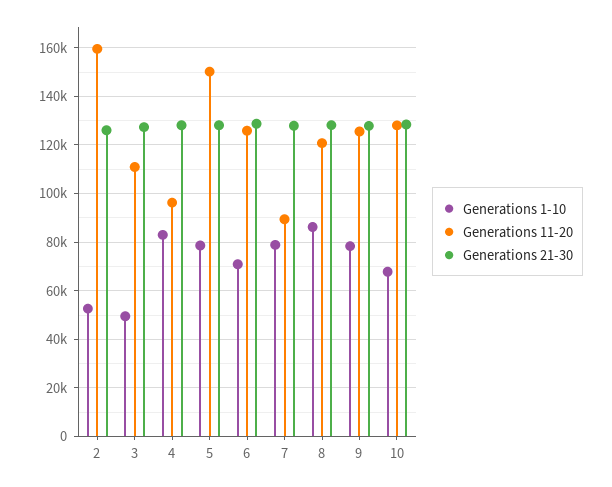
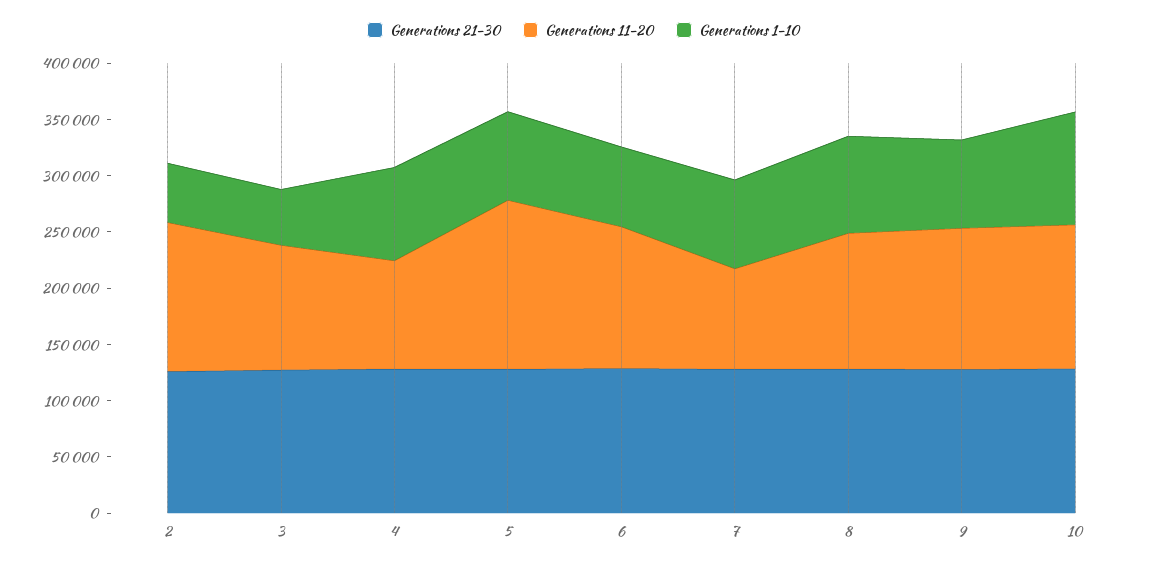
  {
    "Generations 1-10": {
      "2": 52500,
      "3": 50000,
      "4": 82500,
      "5": 77500,
      "6": 70000,
      "7": 80000,
      "8": 85000,
      "9": 77500,
-     "10": 67500
+     "10": 100000
    },
    "Generations 11-20": {
-     "2": 160000,
+     "2": 130000,
      "3": 110000,
      "4": 97500,
      "5": 150000,
      "6": 125000,
      "7": 90000,
      "8": 120000,
      "9": 125000,
      "10": 127500
    },
    "Generations 21-30": {
      "2": 125000,
      "3": 127500,
      "4": 127500,
      "5": 127500,
      "6": 127500,
      "7": 127500,
      "8": 127500,
      "9": 127500,
      "10": 127500
    }
  }

